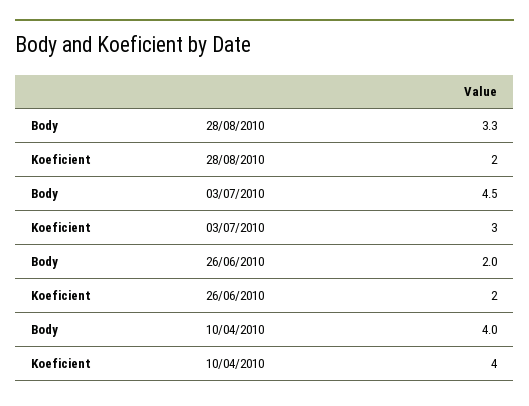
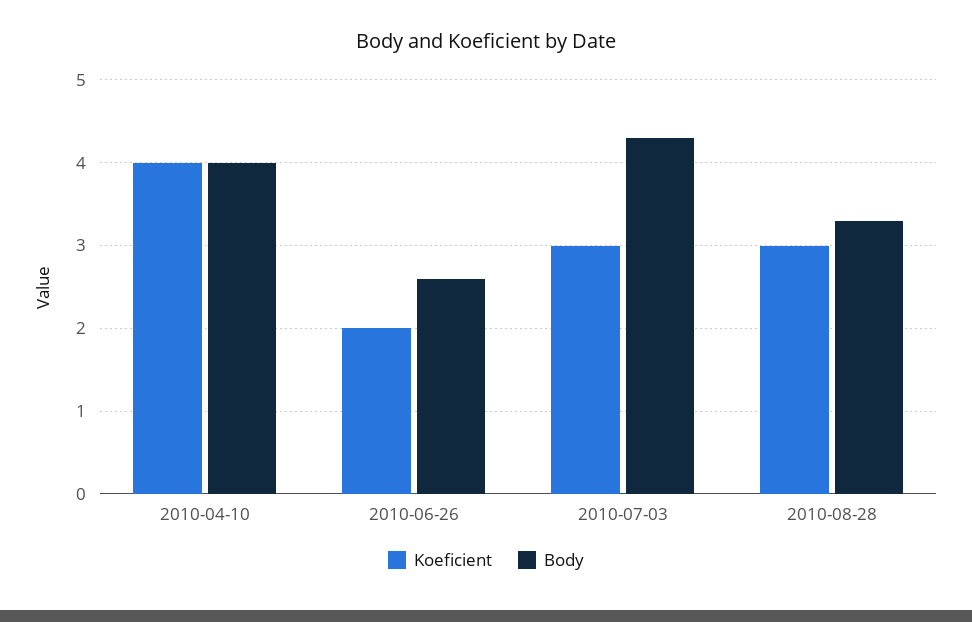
  {
    "Body": {
      "28/08/2010": 3.3,
-     "03/07/2010": 4.5,
+     "03/07/2010": 4.3,
-     "26/06/2010": 2,
+     "26/06/2010": 2.6,
      "10/04/2010": 4
    },
    "Koeficient": {
-     "28/08/2010": 2,
+     "28/08/2010": 3,
      "03/07/2010": 3,
      "26/06/2010": 2,
      "10/04/2010": 4
    }
  }

